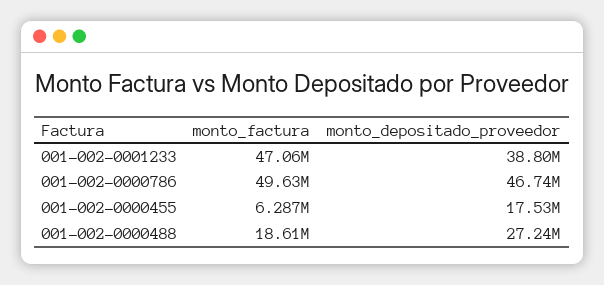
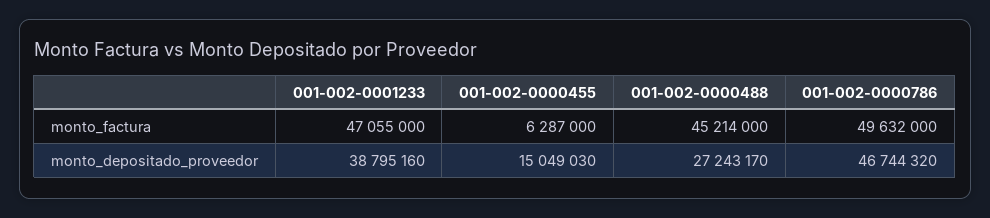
  {
    "monto_factura": {
      "001-002-0001233": 47055000,
      "001-002-0000786": 49632000,
      "001-002-0000455": 6287000,
-     "001-002-0000488": 18610000
+     "001-002-0000488": 45214000
    },
    "monto_depositado_proveedor": {
      "001-002-0001233": 38795160,
      "001-002-0000786": 46744320,
-     "001-002-0000455": 17530000,
+     "001-002-0000455": 15049030,
      "001-002-0000488": 27243170
    }
  }

